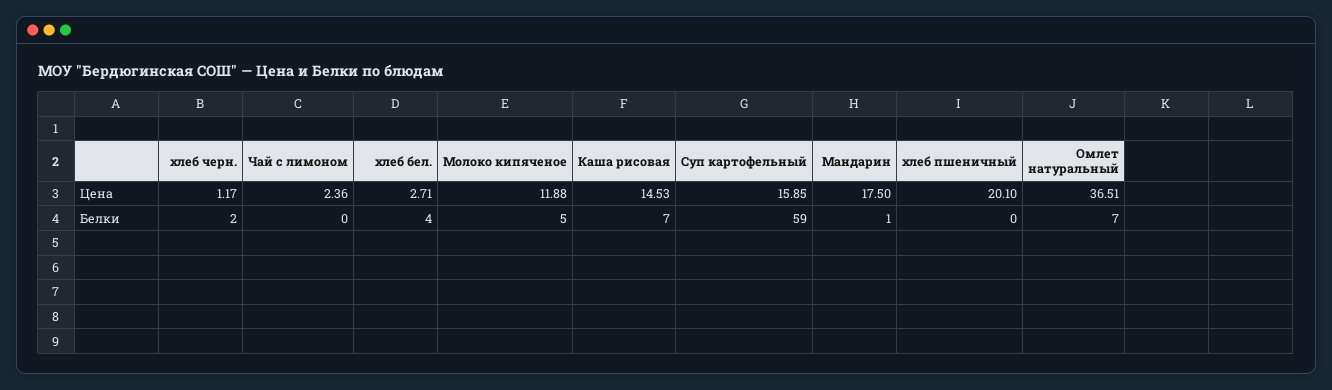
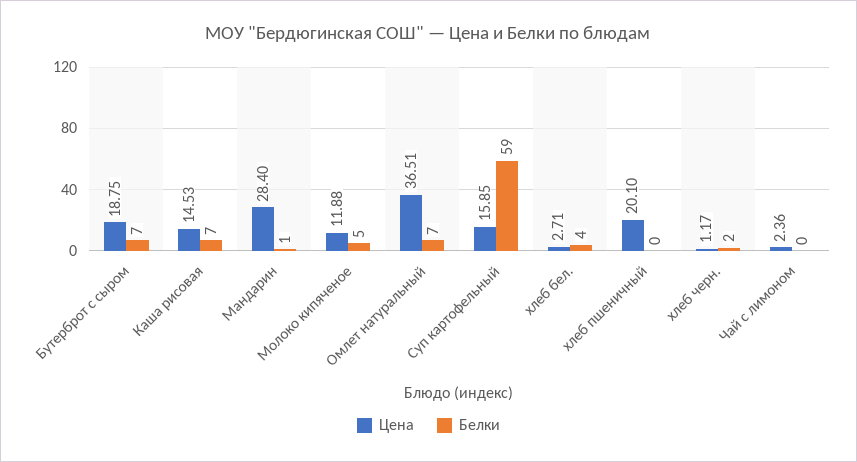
  {
    "Цена": {
      "хлеб черн.": 1.17,
      "Чай с лимоном": 2.36,
      "хлеб бел.": 2.71,
      "Молоко кипяченое": 11.88,
      "Каша рисовая": 14.53,
      "Суп картофельный": 15.85,
-     "Мандарин": 17.5,
+     "Мандарин": 28.4,
      "хлеб пшеничный": 20.1,
-     "Омлет натуральный": 36.51
+     "Омлет натуральный": 36.51,
+     "Бутерброт с сыром": 18.75
    },
    "Белки": {
      "хлеб черн.": 2,
      "Чай с лимоном": 0,
      "хлеб бел.": 4,
      "Молоко кипяченое": 5,
      "Каша рисовая": 7,
      "Суп картофельный": 59,
      "Мандарин": 1,
      "хлеб пшеничный": 0,
-     "Омлет натуральный": 7
+     "Омлет натуральный": 7,
+     "Бутерброт с сыром": 7
    }
  }

